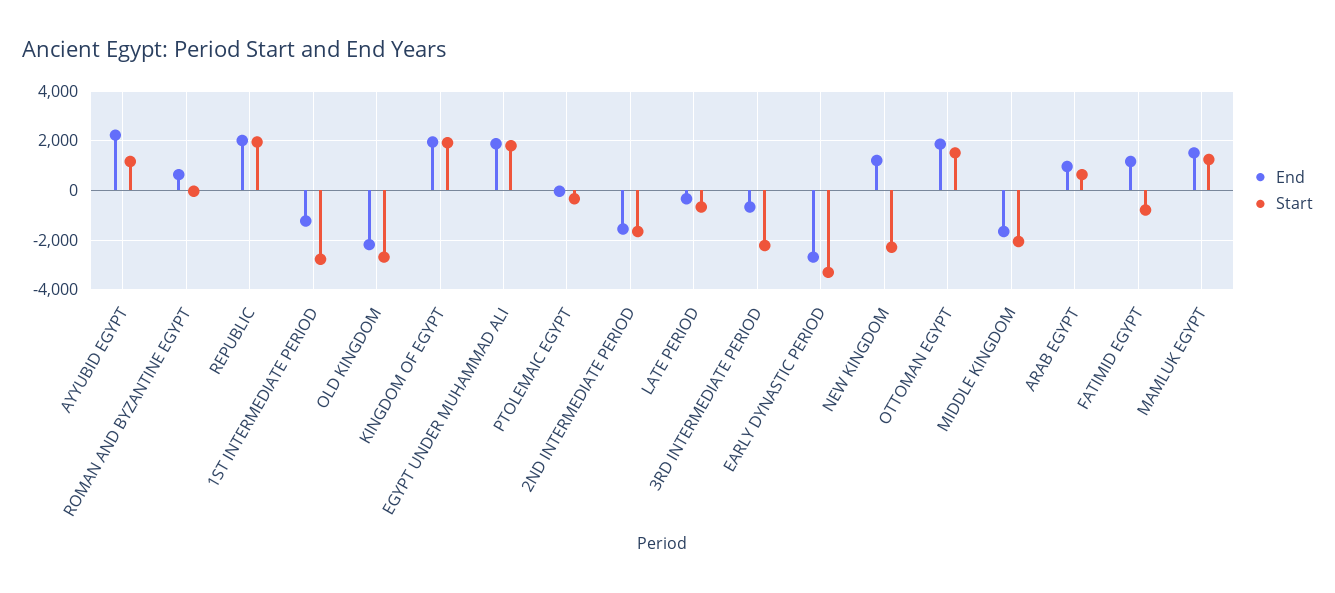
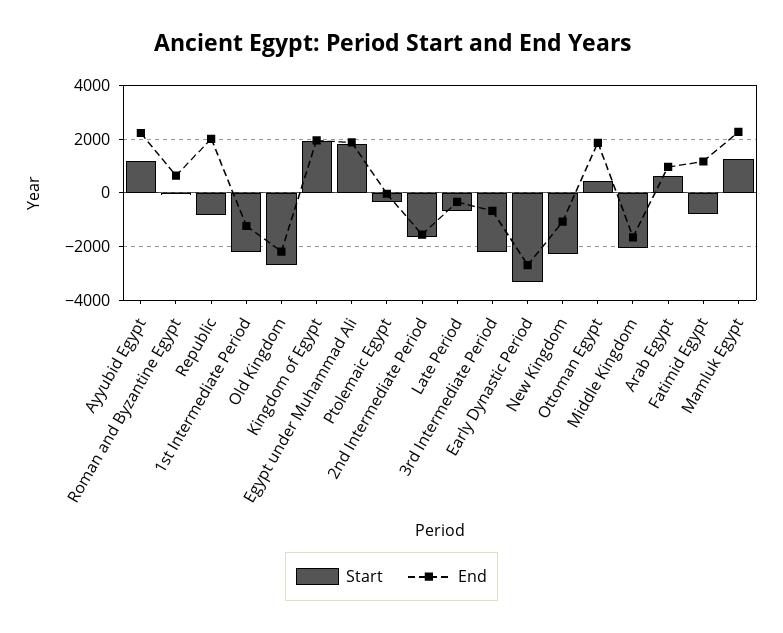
  {
    "End": {
      "AYYUBID EGYPT": 2250,
      "ROMAN AND BYZANTINE EGYPT": 750,
      "REPUBLIC": 2000,
      "1ST INTERMEDIATE PERIOD": -1250,
      "OLD KINGDOM": -2250,
      "KINGDOM OF EGYPT": 2000,
      "EGYPT UNDER MUHAMMAD ALI": 2000,
      "PTOLEMAIC EGYPT": 0,
      "2ND INTERMEDIATE PERIOD": -1500,
      "LATE PERIOD": -250,
      "3RD INTERMEDIATE PERIOD": -750,
      "EARLY DYNASTIC PERIOD": -2750,
-     "NEW KINGDOM": 1250,
+     "NEW KINGDOM": -1000,
      "OTTOMAN EGYPT": 1750,
      "MIDDLE KINGDOM": -1750,
      "ARAB EGYPT": 1000,
      "FATIMID EGYPT": 1250,
-     "MAMLUK EGYPT": 1500
+     "MAMLUK EGYPT": 2250
    },
    "Start": {
      "AYYUBID EGYPT": 1250,
      "ROMAN AND BYZANTINE EGYPT": 0,
-     "REPUBLIC": 2000,
+     "REPUBLIC": -750,
-     "1ST INTERMEDIATE PERIOD": -2750,
+     "1ST INTERMEDIATE PERIOD": -2250,
      "OLD KINGDOM": -2750,
      "KINGDOM OF EGYPT": 2000,
      "EGYPT UNDER MUHAMMAD ALI": 1750,
      "PTOLEMAIC EGYPT": -250,
      "2ND INTERMEDIATE PERIOD": -1750,
      "LATE PERIOD": -750,
      "3RD INTERMEDIATE PERIOD": -2250,
      "EARLY DYNASTIC PERIOD": -3250,
      "NEW KINGDOM": -2250,
-     "OTTOMAN EGYPT": 1500,
+     "OTTOMAN EGYPT": 500,
      "MIDDLE KINGDOM": -2000,
      "ARAB EGYPT": 750,
      "FATIMID EGYPT": -750,
      "MAMLUK EGYPT": 1250
    }
  }

